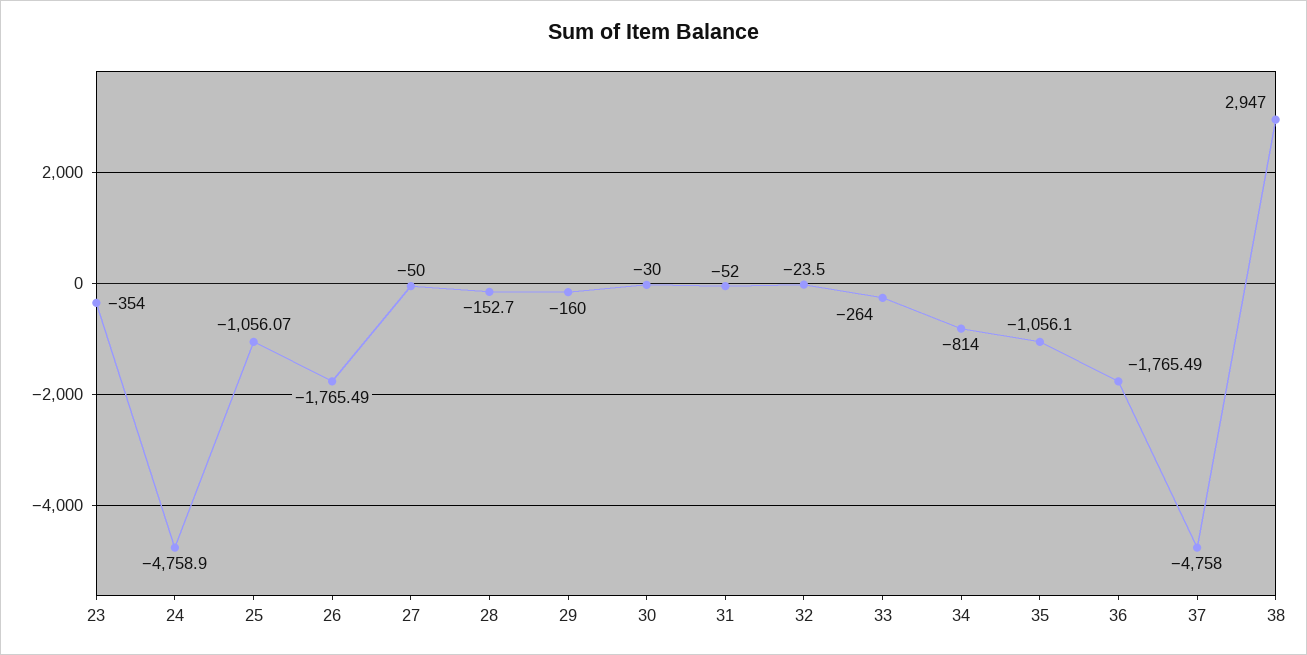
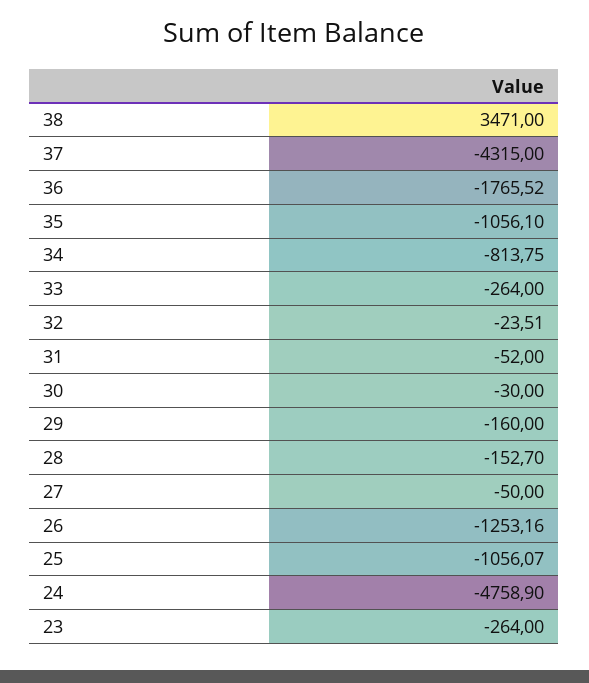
  {
-   "23": -354,
+   "23": -264,
    "24": -4758.9,
    "25": -1056.07,
-   "26": -1765.49,
+   "26": -1253.16,
    "27": -50,
    "28": -152.7,
    "29": -160,
    "30": -30,
    "31": -52,
-   "32": -23.5,
+   "32": -23.51,
    "33": -264,
-   "34": -814,
+   "34": -813.75,
    "35": -1056.1,
-   "36": -1765.49,
+   "36": -1765.52,
-   "37": -4758,
+   "37": -4315,
-   "38": 2947
+   "38": 3471
  }

